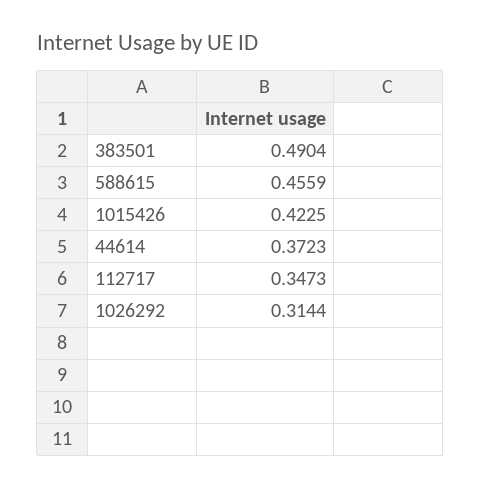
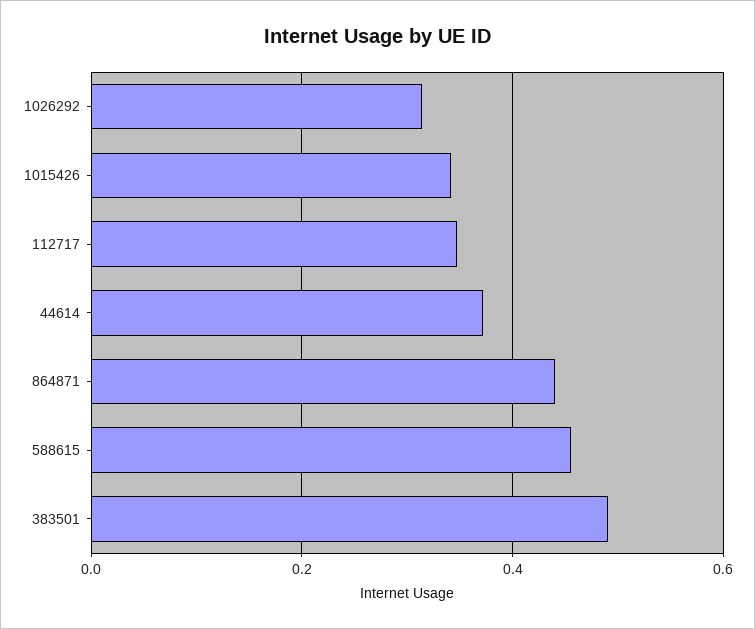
  {
    "383501": 0.4904,
    "588615": 0.4559,
-   "1015426": 0.4225,
+   "1015426": 0.34,
    "44614": 0.3723,
    "112717": 0.3473,
-   "1026292": 0.3144
+   "1026292": 0.3144,
+   "864871": 0.44
  }

